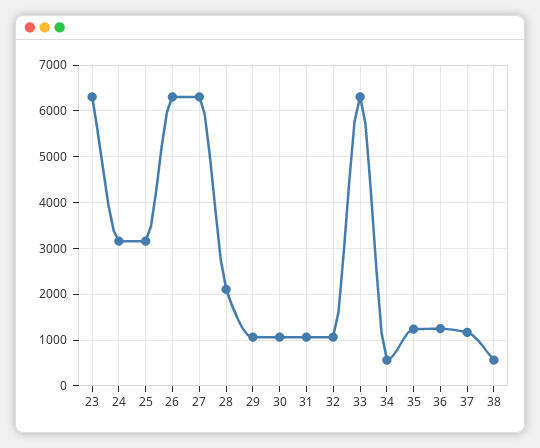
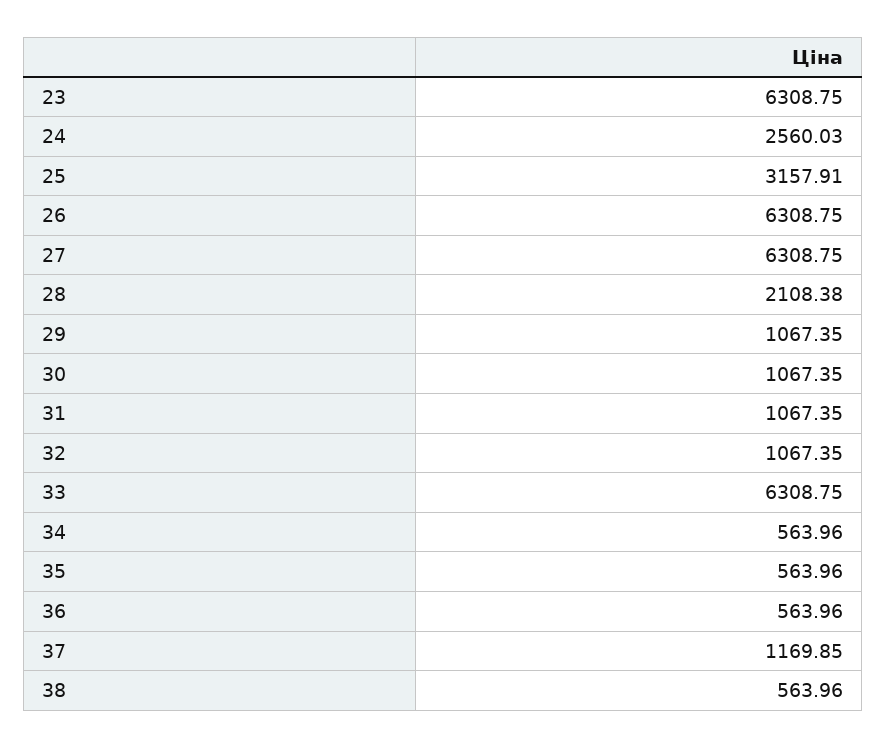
  {
    "23": 6308.75,
-   "24": 3200,
+   "24": 2560.03,
    "25": 3157.91,
    "26": 6308.75,
    "27": 6308.75,
    "28": 2108.38,
    "29": 1067.35,
    "30": 1067.35,
    "31": 1067.35,
    "32": 1067.35,
    "33": 6308.75,
    "34": 563.96,
-   "35": 1200,
+   "35": 563.96,
-   "36": 1200,
+   "36": 563.96,
    "37": 1169.85,
    "38": 563.96
  }

